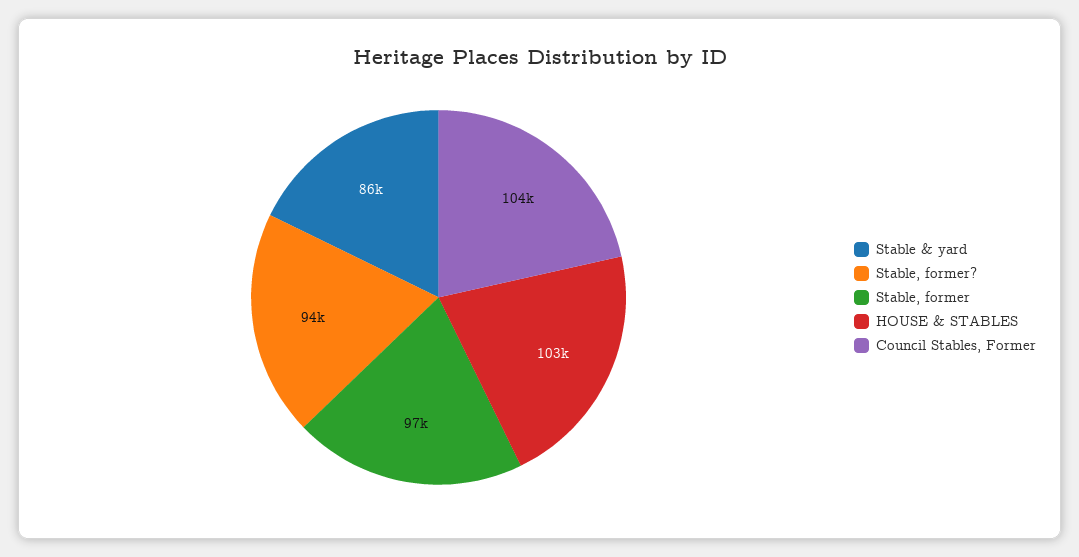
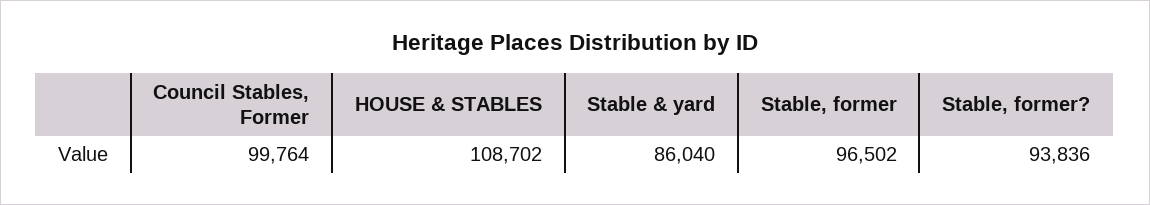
  {
    "Stable & yard": 86040,
    "Stable, former?": 93836,
    "Stable, former": 96502,
-   "HOUSE & STABLES": 103000,
+   "HOUSE & STABLES": 108702,
-   "Council Stables, Former": 104000
+   "Council Stables, Former": 99764
  }

